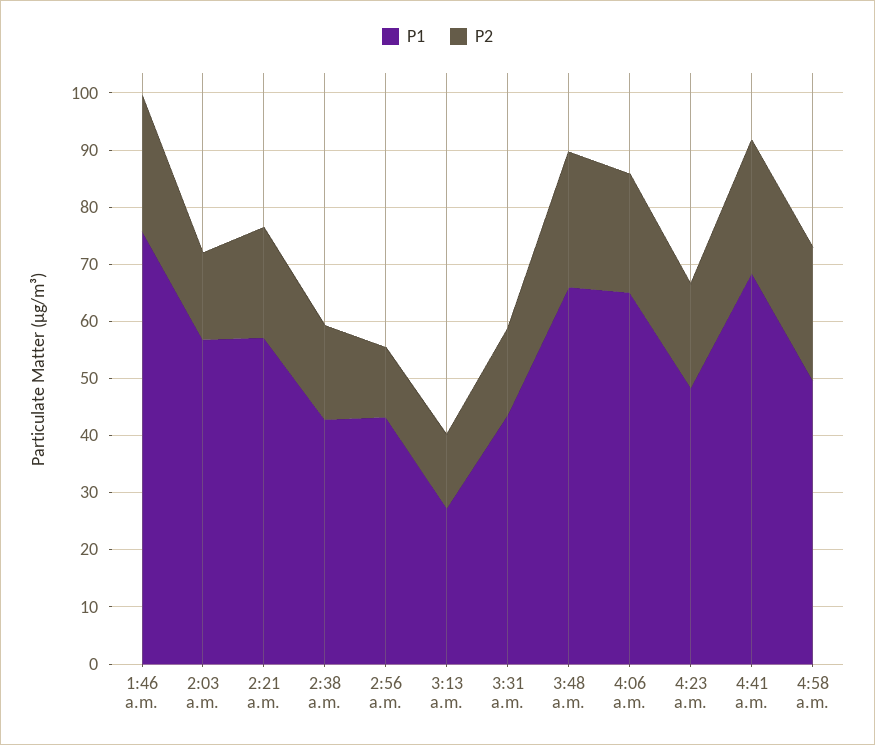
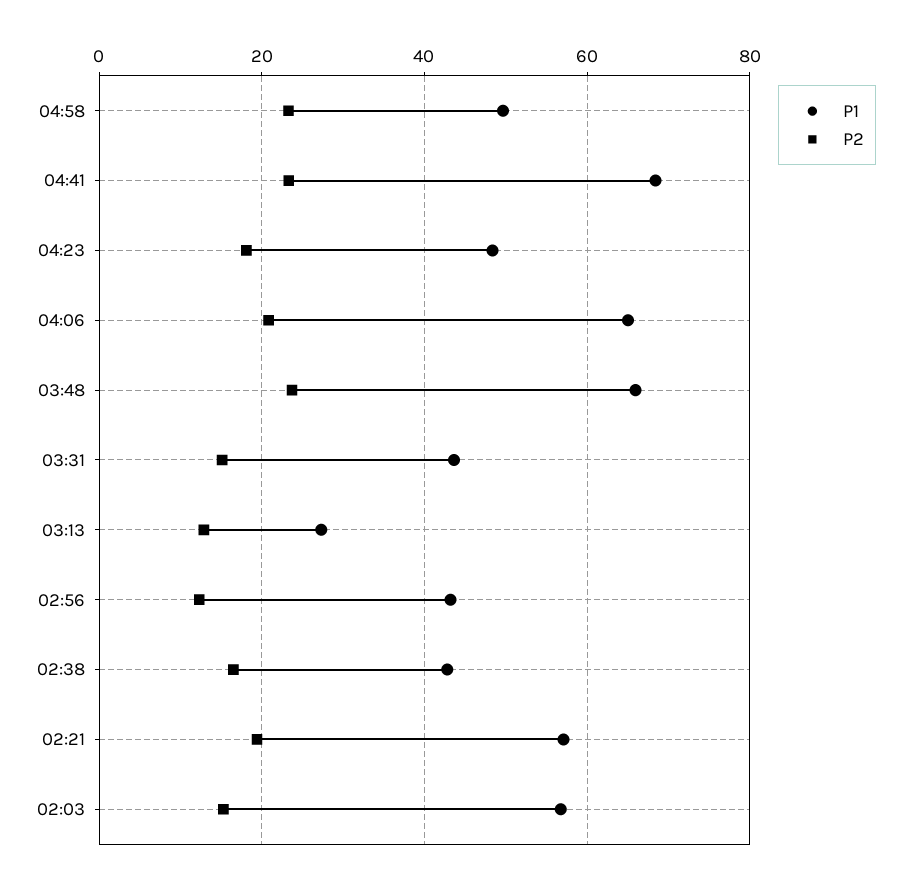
  {
    "P1": {
-     "1:46 a.m.": 76,
      "2:03 a.m.": 56,
      "2:21 a.m.": 58,
      "2:38 a.m.": 42,
      "2:56 a.m.": 44,
      "3:13 a.m.": 28,
      "3:31 a.m.": 44,
      "3:48 a.m.": 66,
      "4:06 a.m.": 66,
      "4:23 a.m.": 48,
      "4:41 a.m.": 68,
      "4:58 a.m.": 50
    },
    "P2": {
-     "1:46 a.m.": 24,
      "2:03 a.m.": 16,
      "2:21 a.m.": 20,
      "2:38 a.m.": 16,
      "2:56 a.m.": 12,
      "3:13 a.m.": 12,
      "3:31 a.m.": 16,
      "3:48 a.m.": 24,
      "4:06 a.m.": 20,
      "4:23 a.m.": 18,
      "4:41 a.m.": 24,
      "4:58 a.m.": 24
    }
  }

